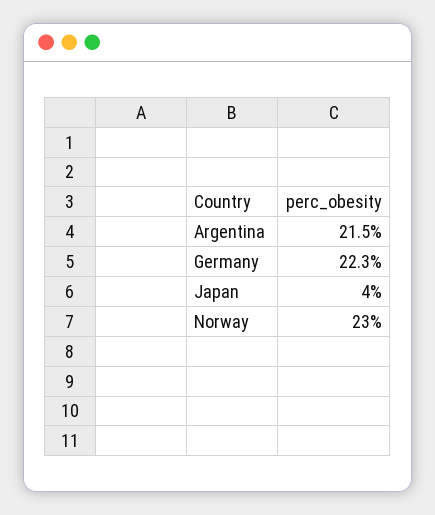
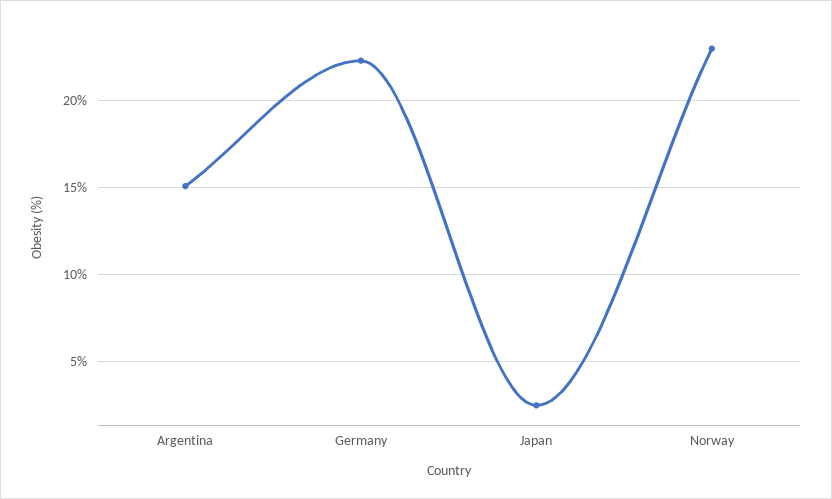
  {
-   "Argentina": 21.5,
+   "Argentina": 15,
    "Germany": 22.3,
-   "Japan": 4,
+   "Japan": 2.5,
    "Norway": 23
  }

